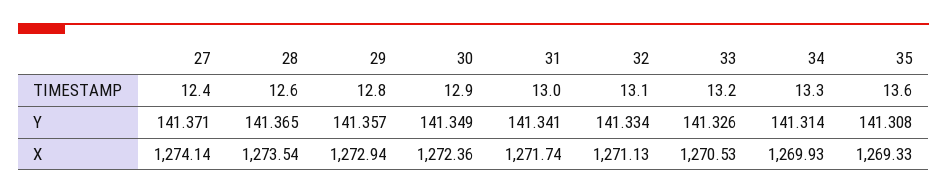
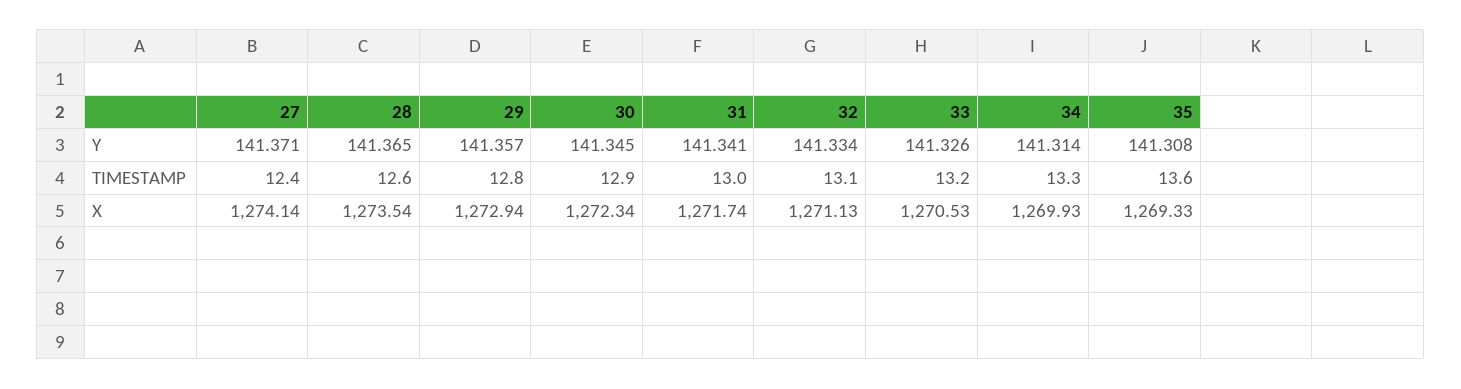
  {
    "27": {
      "TIMESTAMP": 12.4,
      "Y": 141.371,
      "X": 1274.14
    },
    "28": {
      "TIMESTAMP": 12.6,
      "Y": 141.365,
      "X": 1273.54
    },
    "29": {
      "TIMESTAMP": 12.8,
      "Y": 141.357,
      "X": 1272.94
    },
    "30": {
      "TIMESTAMP": 12.9,
-     "Y": 141.349,
+     "Y": 141.345,
-     "X": 1272.36
+     "X": 1272.34
    },
    "31": {
      "TIMESTAMP": 13,
      "Y": 141.341,
      "X": 1271.74
    },
    "32": {
      "TIMESTAMP": 13.1,
      "Y": 141.334,
      "X": 1271.13
    },
    "33": {
      "TIMESTAMP": 13.2,
      "Y": 141.326,
      "X": 1270.53
    },
    "34": {
      "TIMESTAMP": 13.3,
      "Y": 141.314,
      "X": 1269.93
    },
    "35": {
      "TIMESTAMP": 13.6,
      "Y": 141.308,
      "X": 1269.33
    }
  }

